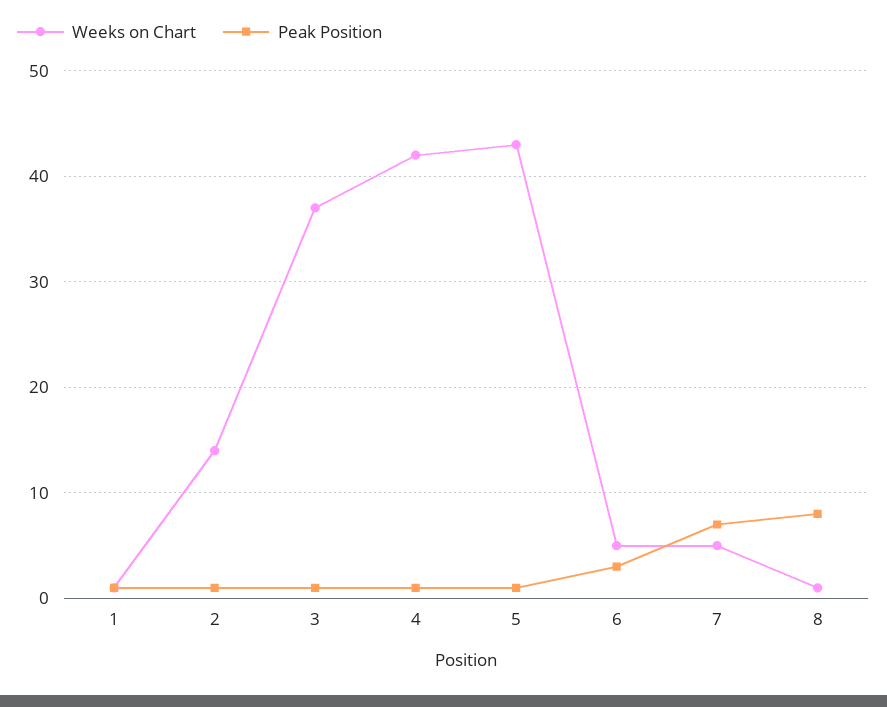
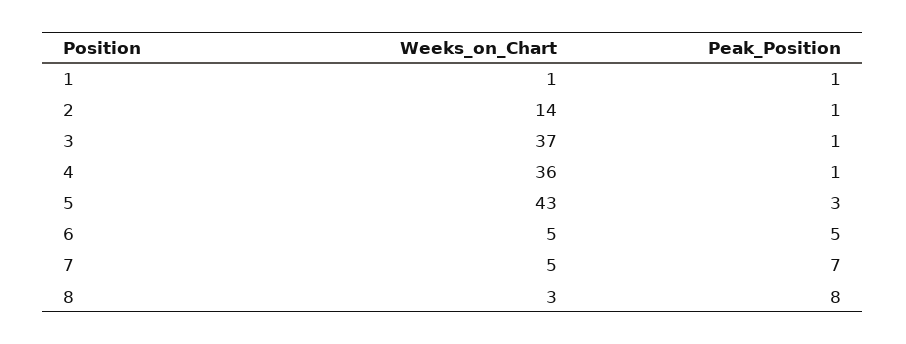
  {
    "Weeks on Chart": {
      "1": 1,
      "2": 14,
      "3": 37,
-     "4": 42,
+     "4": 36,
      "5": 43,
      "6": 5,
      "7": 5,
-     "8": 1
+     "8": 3
    },
    "Peak Position": {
      "1": 1,
      "2": 1,
      "3": 1,
      "4": 1,
-     "5": 1,
+     "5": 3,
-     "6": 3,
+     "6": 5,
      "7": 7,
      "8": 8
    }
  }

